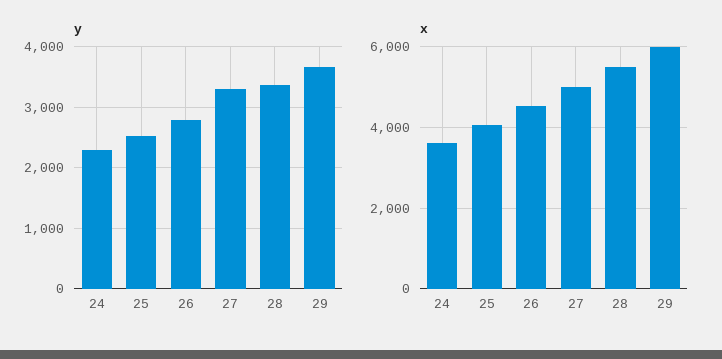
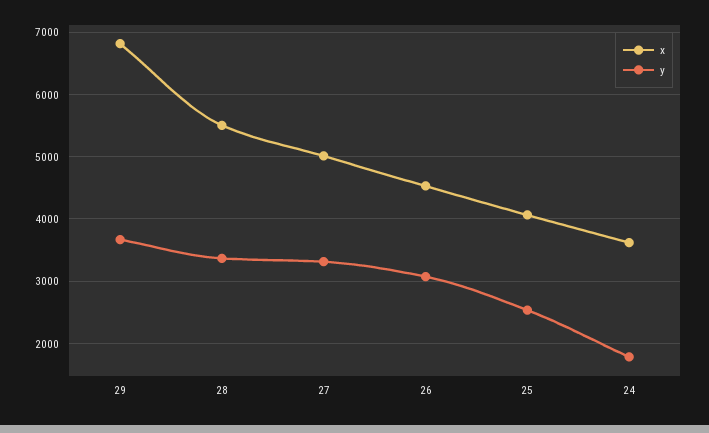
  {
    "y": {
-     "24": 2300,
+     "24": 1800,
      "25": 2500,
-     "26": 2800,
+     "26": 3100,
      "27": 3300,
      "28": 3400,
      "29": 3700
    },
    "x": {
      "24": 3600,
      "25": 4100,
      "26": 4500,
      "27": 5000,
      "28": 5500,
-     "29": 6000
+     "29": 6800
    }
  }

